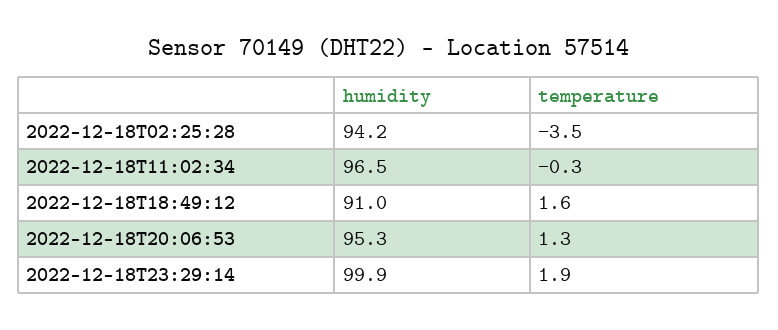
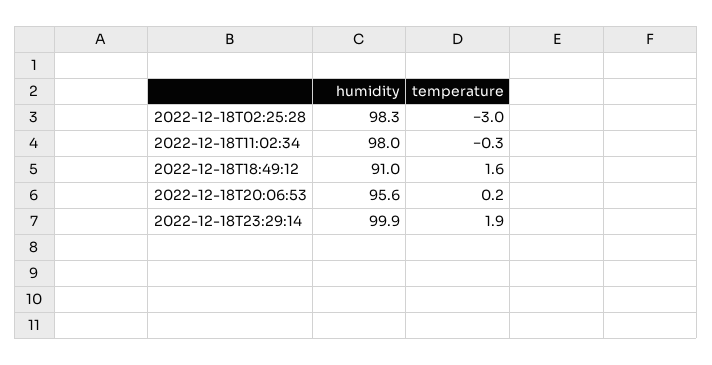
  {
    "humidity": {
-     "2022-12-18T02:25:28": 94.2,
+     "2022-12-18T02:25:28": 98.3,
-     "2022-12-18T11:02:34": 96.5,
+     "2022-12-18T11:02:34": 98,
      "2022-12-18T18:49:12": 91,
-     "2022-12-18T20:06:53": 95.3,
+     "2022-12-18T20:06:53": 95.6,
      "2022-12-18T23:29:14": 99.9
    },
    "temperature": {
-     "2022-12-18T02:25:28": -3.5,
+     "2022-12-18T02:25:28": -3,
      "2022-12-18T11:02:34": -0.3,
      "2022-12-18T18:49:12": 1.6,
-     "2022-12-18T20:06:53": 1.3,
+     "2022-12-18T20:06:53": 0.2,
      "2022-12-18T23:29:14": 1.9
    }
  }

